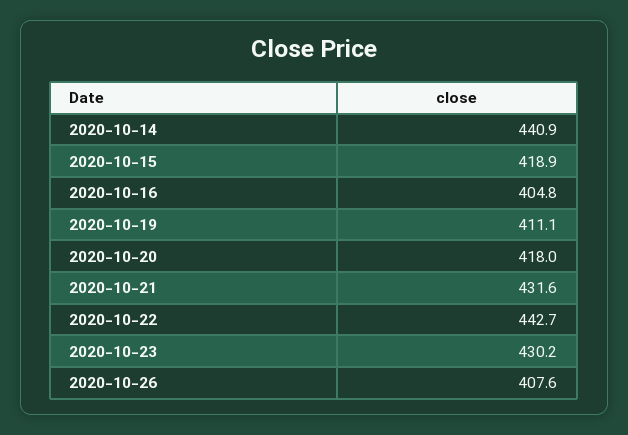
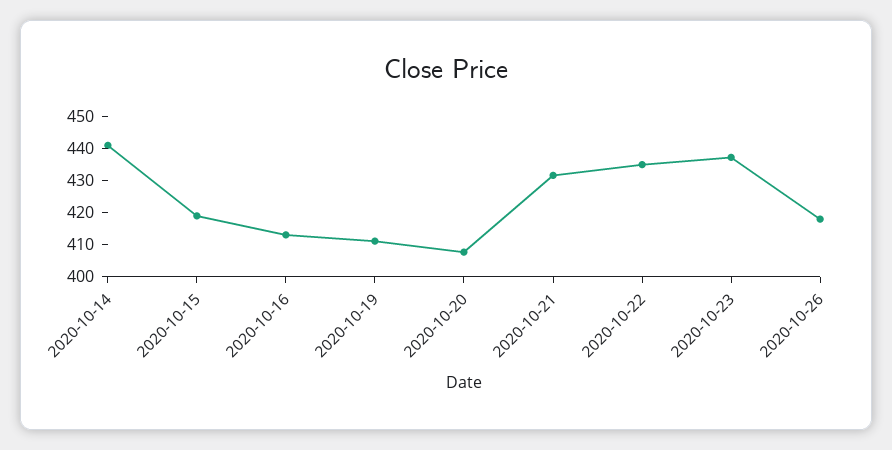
  {
    "2020-10-14": 440.9,
    "2020-10-15": 418.9,
-   "2020-10-16": 404.8,
+   "2020-10-16": 412.5,
    "2020-10-19": 411.1,
-   "2020-10-20": 418,
+   "2020-10-20": 407.5,
    "2020-10-21": 431.6,
-   "2020-10-22": 442.7,
+   "2020-10-22": 435,
-   "2020-10-23": 430.2,
+   "2020-10-23": 437.5,
-   "2020-10-26": 407.6
+   "2020-10-26": 417.5
  }

